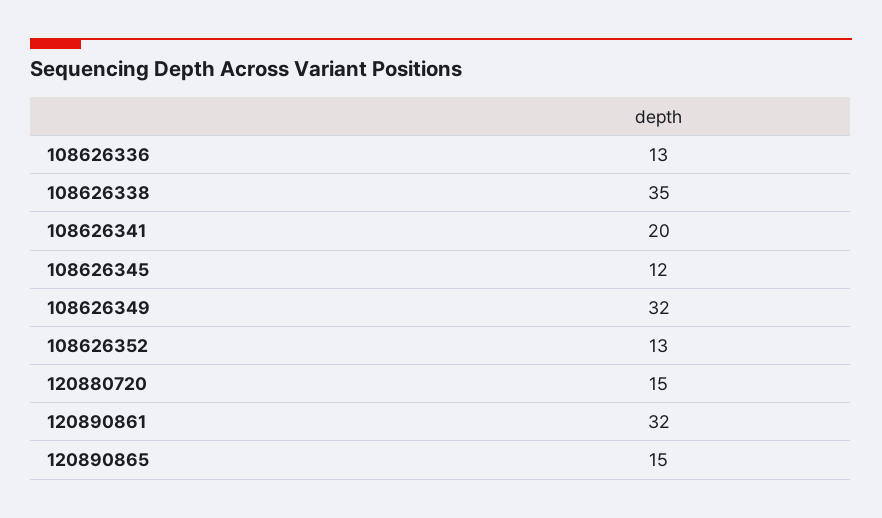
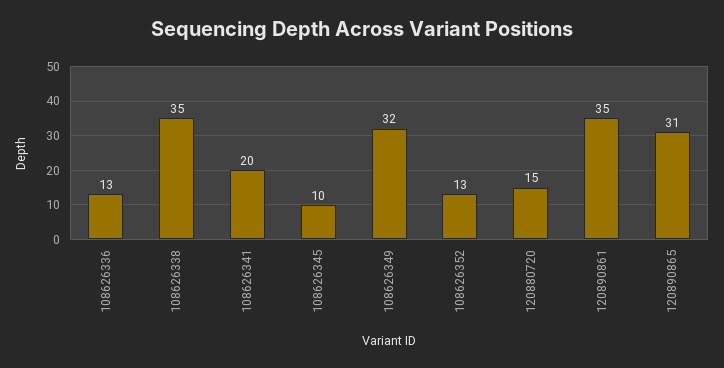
  {
    "108626336": 13,
    "108626338": 35,
    "108626341": 20,
-   "108626345": 12,
+   "108626345": 10,
    "108626349": 32,
    "108626352": 13,
    "120880720": 15,
-   "120890861": 32,
+   "120890861": 35,
-   "120890865": 15
+   "120890865": 31
  }

